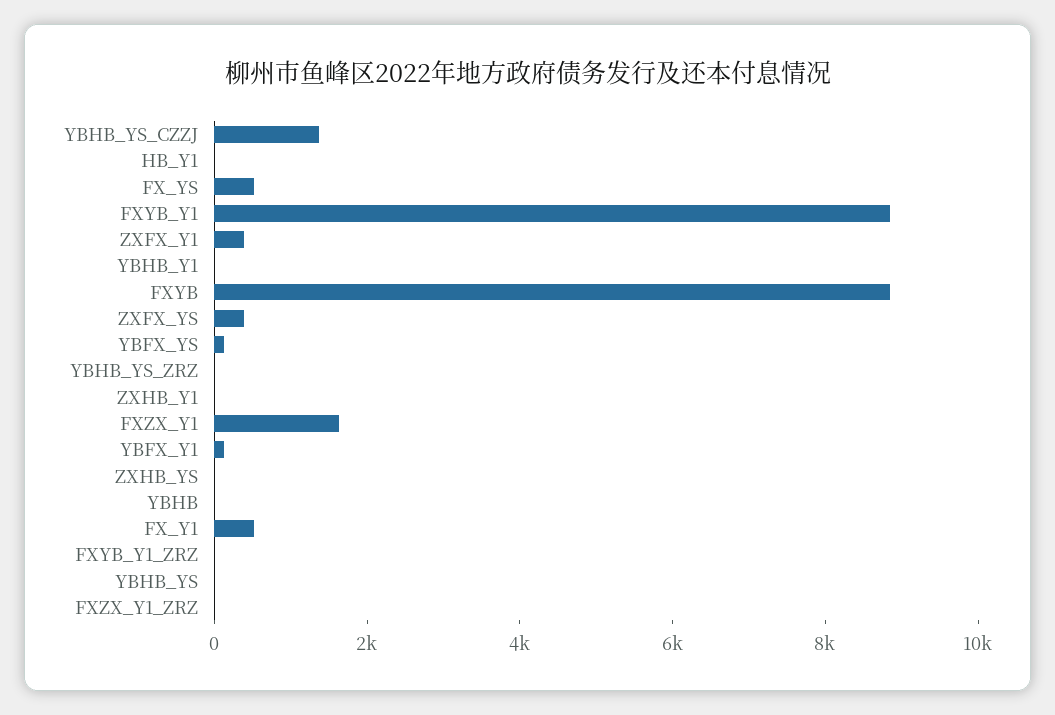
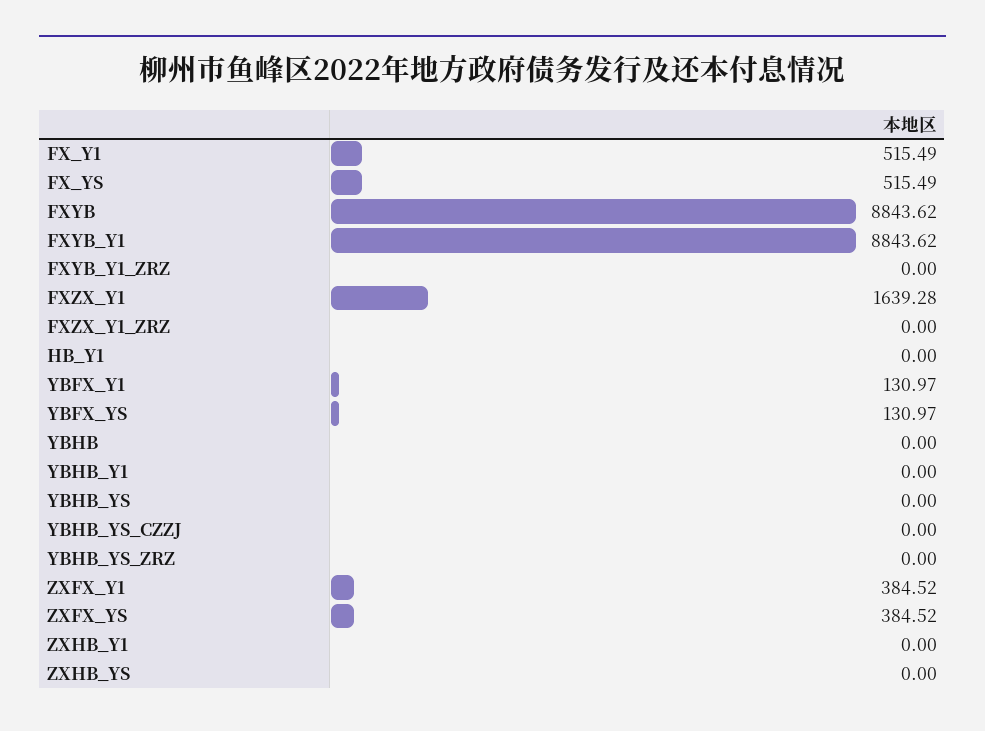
  {
-   "YBHB_YS_CZZJ": 1500,
+   "YBHB_YS_CZZJ": 0,
    "HB_Y1": 0,
    "FX_YS": 515.49,
    "FXYB_Y1": 8843.62,
    "ZXFX_Y1": 384.52,
    "YBHB_Y1": 0,
    "FXYB": 8843.62,
    "ZXFX_YS": 384.52,
    "YBFX_YS": 130.97,
    "YBHB_YS_ZRZ": 0,
    "ZXHB_Y1": 0,
    "FXZX_Y1": 1639.28,
    "YBFX_Y1": 130.97,
    "ZXHB_YS": 0,
    "YBHB": 0,
    "FX_Y1": 515.49,
    "FXYB_Y1_ZRZ": 0,
    "YBHB_YS": 0,
    "FXZX_Y1_ZRZ": 0
  }

